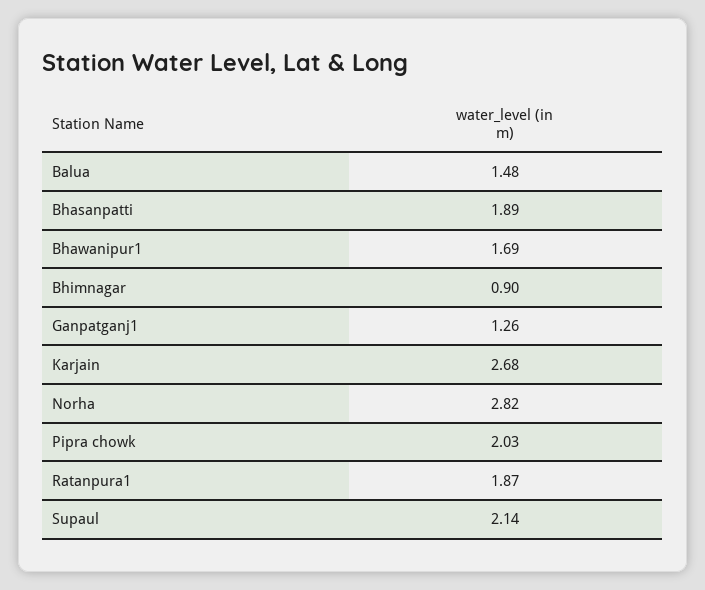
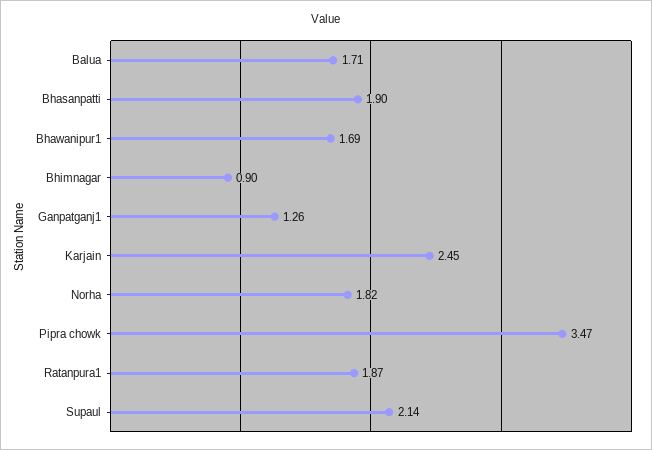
  {
-   "Balua": 1.48,
+   "Balua": 1.71,
-   "Bhasanpatti": 1.89,
+   "Bhasanpatti": 1.9,
    "Bhawanipur1": 1.69,
    "Bhimnagar": 0.9,
    "Ganpatganj1": 1.26,
-   "Karjain": 2.68,
+   "Karjain": 2.45,
-   "Norha": 2.82,
+   "Norha": 1.82,
-   "Pipra chowk": 2.03,
+   "Pipra chowk": 3.47,
    "Ratanpura1": 1.87,
    "Supaul": 2.14
  }

